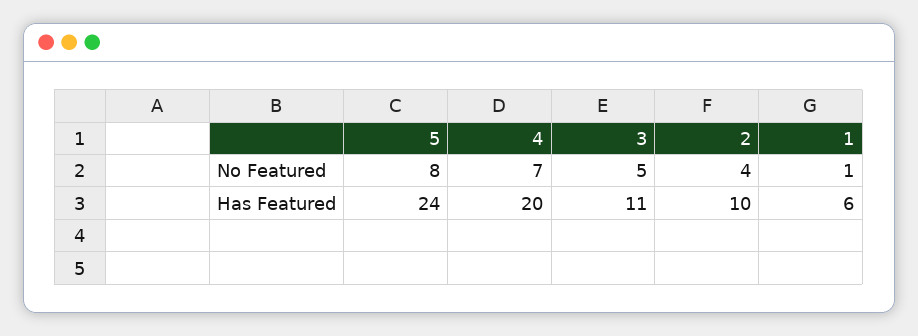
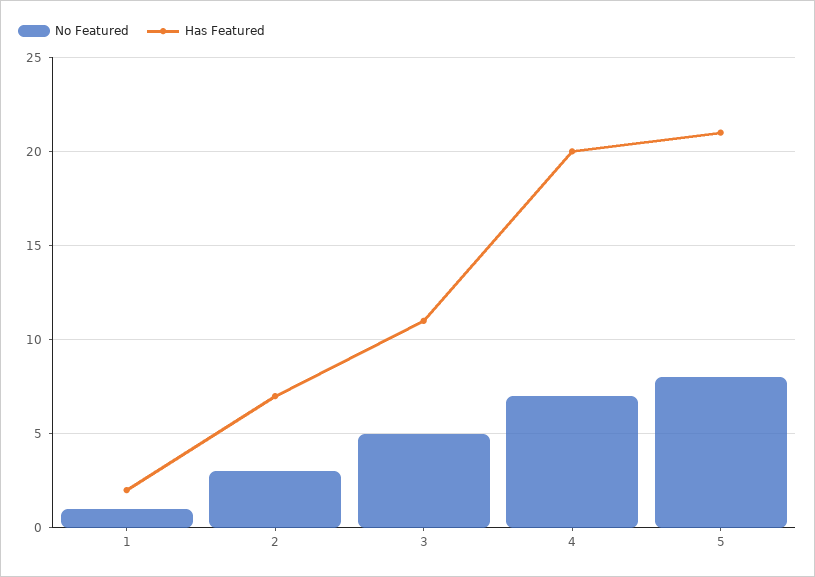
  {
    "No Featured": {
      "5": 8,
      "4": 7,
      "3": 5,
-     "2": 4,
+     "2": 3,
      "1": 1
    },
    "Has Featured": {
-     "5": 24,
+     "5": 21,
      "4": 20,
      "3": 11,
-     "2": 10,
+     "2": 7,
-     "1": 6
+     "1": 2
    }
  }

